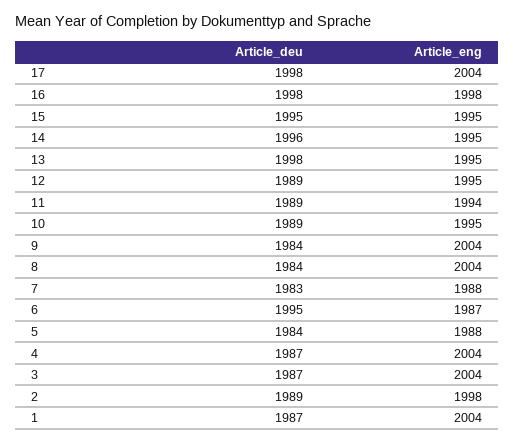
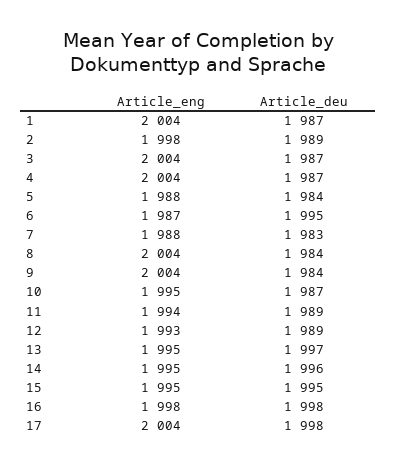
  {
    "Article_deu": {
      "17": 1998,
      "16": 1998,
      "15": 1995,
      "14": 1996,
-     "13": 1998,
+     "13": 1997,
      "12": 1989,
      "11": 1989,
-     "10": 1989,
+     "10": 1987,
      "9": 1984,
      "8": 1984,
      "7": 1983,
      "6": 1995,
      "5": 1984,
      "4": 1987,
      "3": 1987,
      "2": 1989,
      "1": 1987
    },
    "Article_eng": {
      "17": 2004,
      "16": 1998,
      "15": 1995,
      "14": 1995,
      "13": 1995,
-     "12": 1995,
+     "12": 1993,
      "11": 1994,
      "10": 1995,
      "9": 2004,
      "8": 2004,
      "7": 1988,
      "6": 1987,
      "5": 1988,
      "4": 2004,
      "3": 2004,
      "2": 1998,
      "1": 2004
    }
  }

